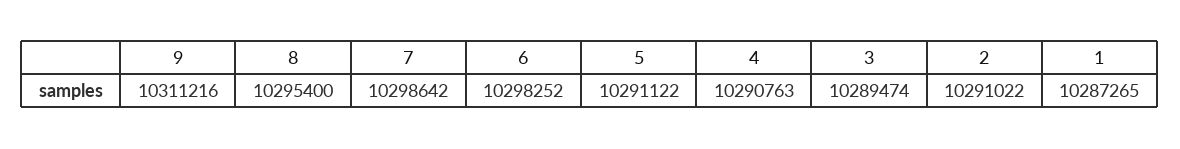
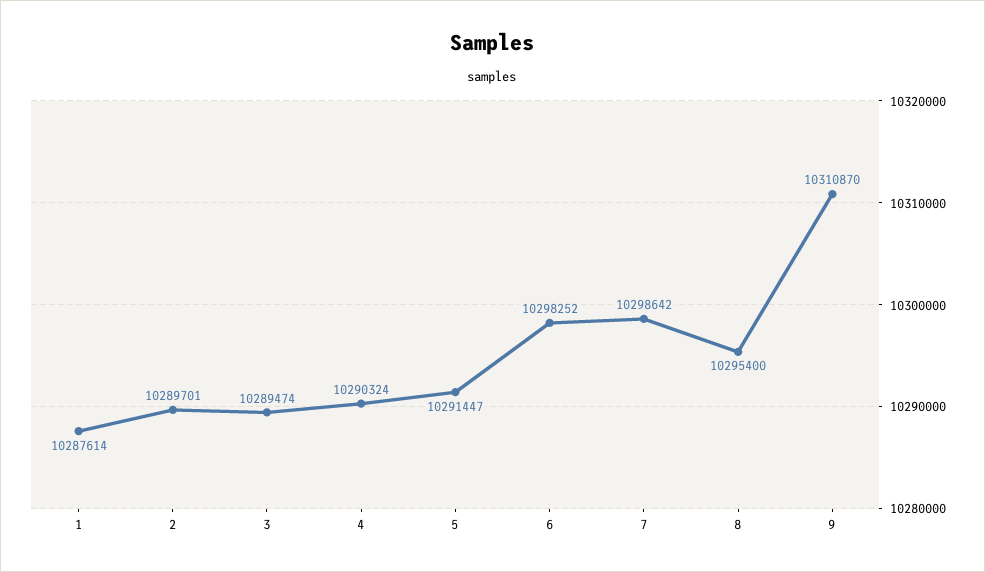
  {
-   "9": 10311216,
+   "9": 10310870,
    "8": 10295400,
    "7": 10298642,
    "6": 10298252,
-   "5": 10291122,
+   "5": 10291447,
-   "4": 10290763,
+   "4": 10290324,
    "3": 10289474,
-   "2": 10291022,
+   "2": 10289701,
-   "1": 10287265
+   "1": 10287614
  }

